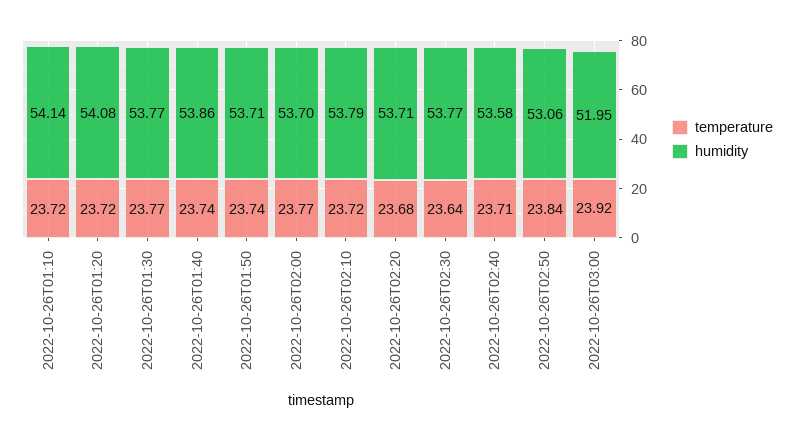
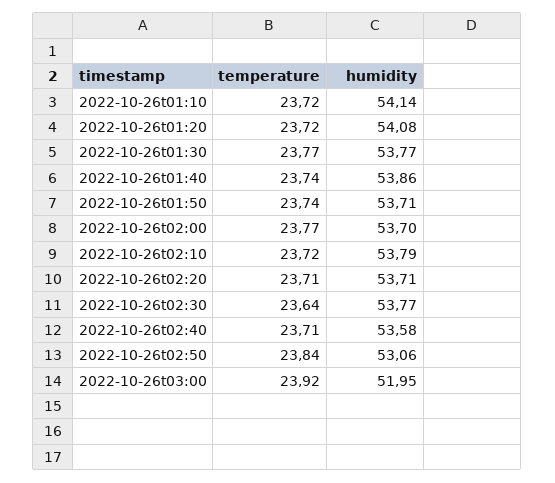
  {
    "temperature": {
      "2022-10-26T01:10": 23.72,
      "2022-10-26T01:20": 23.72,
      "2022-10-26T01:30": 23.77,
      "2022-10-26T01:40": 23.74,
      "2022-10-26T01:50": 23.74,
      "2022-10-26T02:00": 23.77,
      "2022-10-26T02:10": 23.72,
-     "2022-10-26T02:20": 23.68,
+     "2022-10-26T02:20": 23.71,
      "2022-10-26T02:30": 23.64,
      "2022-10-26T02:40": 23.71,
      "2022-10-26T02:50": 23.84,
      "2022-10-26T03:00": 23.92
    },
    "humidity": {
      "2022-10-26T01:10": 54.14,
      "2022-10-26T01:20": 54.08,
      "2022-10-26T01:30": 53.77,
      "2022-10-26T01:40": 53.86,
      "2022-10-26T01:50": 53.71,
      "2022-10-26T02:00": 53.7,
      "2022-10-26T02:10": 53.79,
      "2022-10-26T02:20": 53.71,
      "2022-10-26T02:30": 53.77,
      "2022-10-26T02:40": 53.58,
      "2022-10-26T02:50": 53.06,
      "2022-10-26T03:00": 51.95
    }
  }

